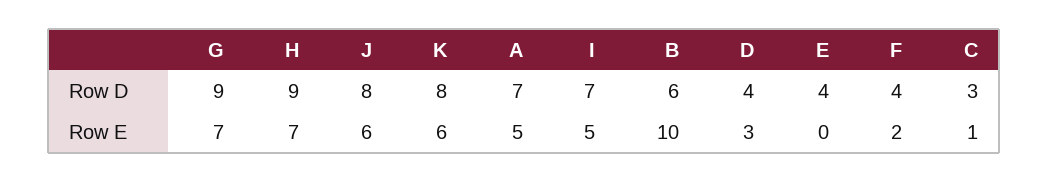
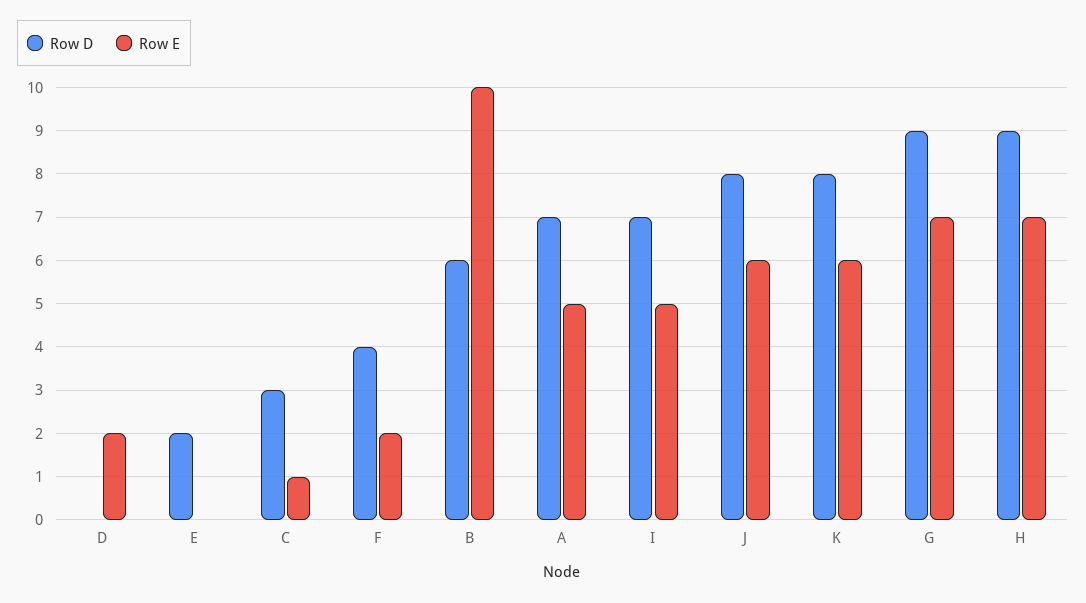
  {
    "Row D": {
      "G": 9,
      "H": 9,
      "J": 8,
      "K": 8,
      "A": 7,
      "I": 7,
      "B": 6,
-     "D": 4,
+     "D": 0,
-     "E": 4,
+     "E": 2,
      "F": 4,
      "C": 3
    },
    "Row E": {
      "G": 7,
      "H": 7,
      "J": 6,
      "K": 6,
      "A": 5,
      "I": 5,
      "B": 10,
-     "D": 3,
+     "D": 2,
      "E": 0,
      "F": 2,
      "C": 1
    }
  }

